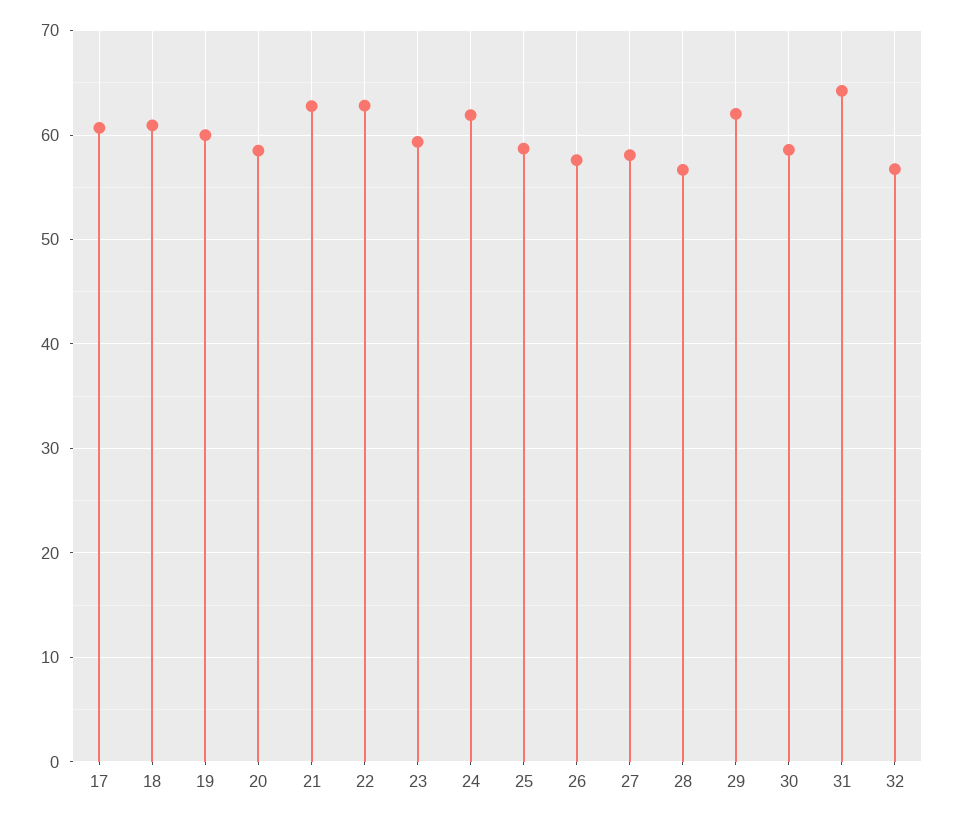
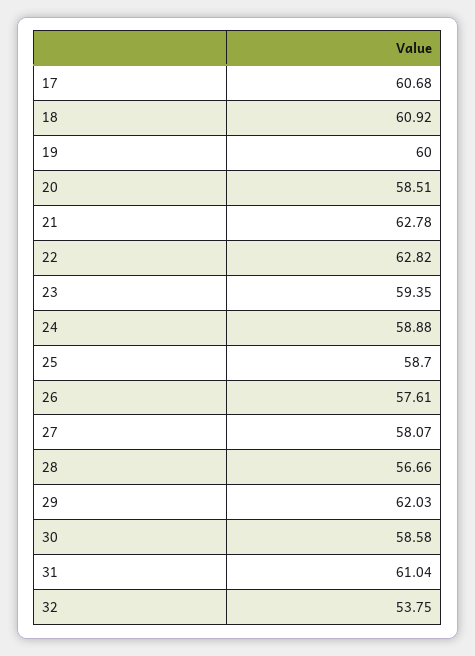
  {
    "17": 60.68,
    "18": 60.92,
    "19": 60,
    "20": 58.51,
    "21": 62.78,
    "22": 62.82,
    "23": 59.35,
-   "24": 62,
+   "24": 58.88,
    "25": 58.7,
    "26": 57.61,
    "27": 58.07,
    "28": 56.66,
    "29": 62.03,
    "30": 58.58,
-   "31": 64,
+   "31": 61.04,
-   "32": 57
+   "32": 53.75
  }

